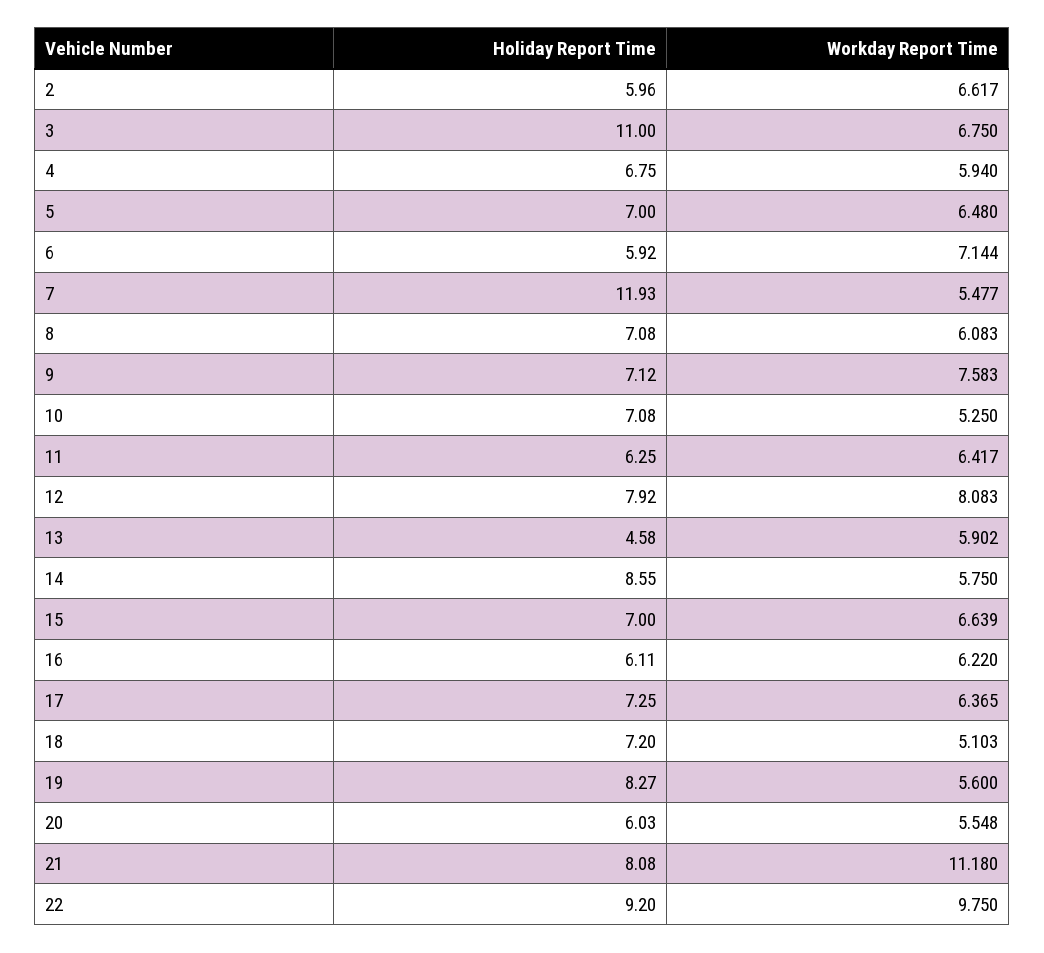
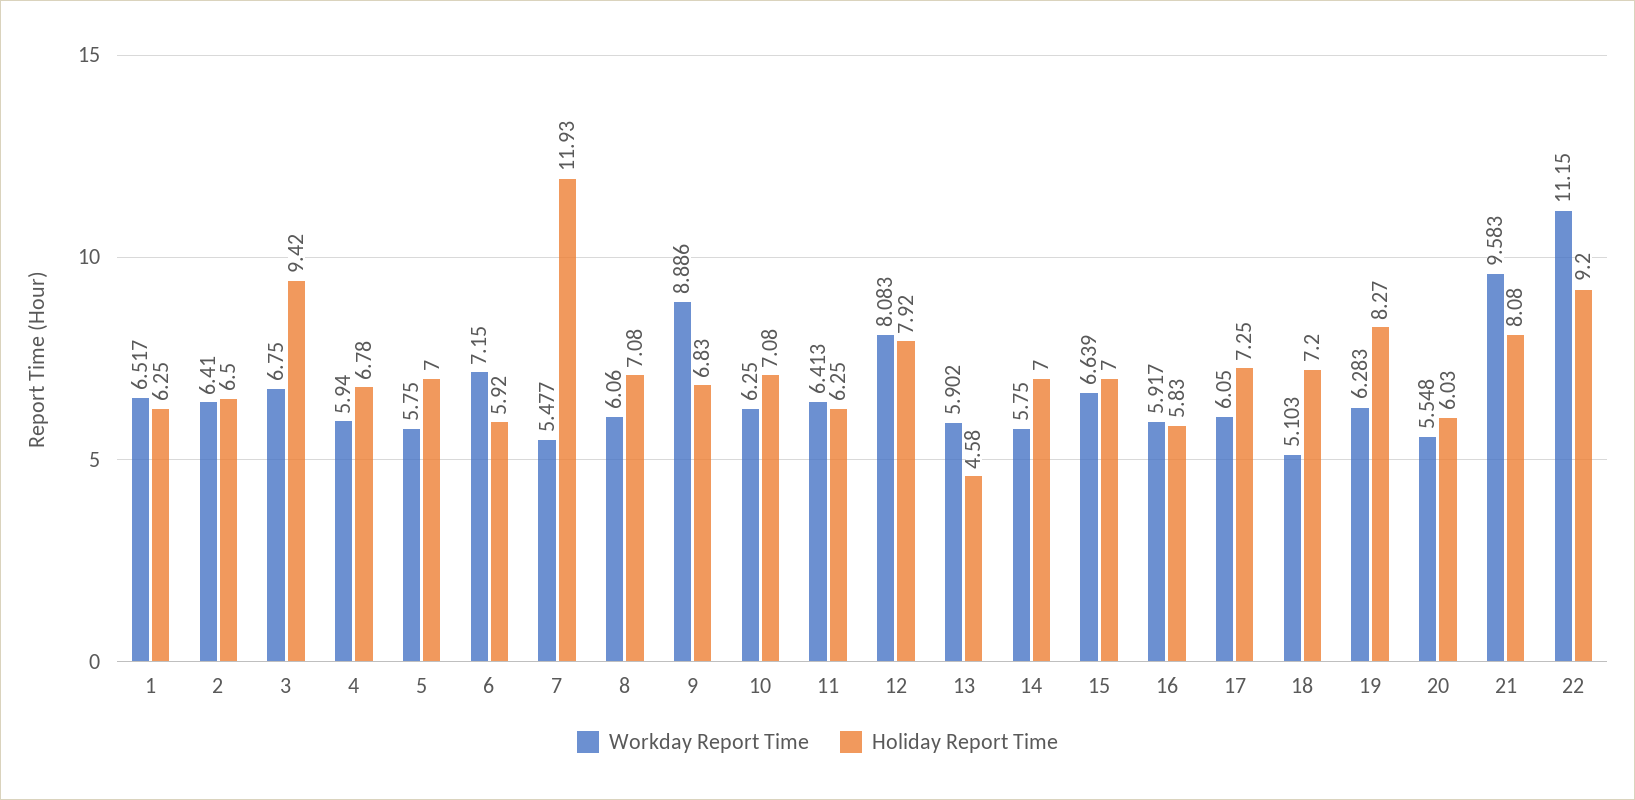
  {
    "Holiday Report Time": {
-     "2": 5.96,
+     "2": 6.5,
-     "3": 11,
+     "3": 9.42,
-     "4": 6.75,
+     "4": 6.78,
      "5": 7,
      "6": 5.92,
      "7": 11.93,
      "8": 7.08,
-     "9": 7.12,
+     "9": 6.83,
      "10": 7.08,
      "11": 6.25,
      "12": 7.92,
      "13": 4.58,
-     "14": 8.55,
+     "14": 7,
      "15": 7,
-     "16": 6.11,
+     "16": 5.83,
      "17": 7.25,
      "18": 7.2,
      "19": 8.27,
      "20": 6.03,
      "21": 8.08,
-     "22": 9.2
+     "22": 9.2,
+     "1": 6.25
    },
    "Workday Report Time": {
-     "2": 6.617,
+     "2": 6.41,
      "3": 6.75,
      "4": 5.94,
-     "5": 6.48,
+     "5": 5.75,
-     "6": 7.144,
+     "6": 7.15,
      "7": 5.477,
-     "8": 6.083,
+     "8": 6.06,
-     "9": 7.583,
+     "9": 8.886,
-     "10": 5.25,
+     "10": 6.25,
-     "11": 6.417,
+     "11": 6.413,
      "12": 8.083,
      "13": 5.902,
      "14": 5.75,
      "15": 6.639,
-     "16": 6.22,
+     "16": 5.917,
-     "17": 6.365,
+     "17": 6.05,
      "18": 5.103,
-     "19": 5.6,
+     "19": 6.283,
      "20": 5.548,
-     "21": 11.18,
+     "21": 9.583,
-     "22": 9.75
+     "22": 11.15,
+     "1": 6.517
    }
  }

